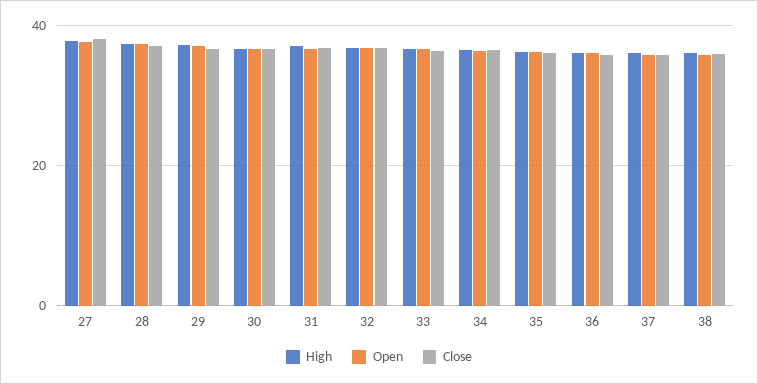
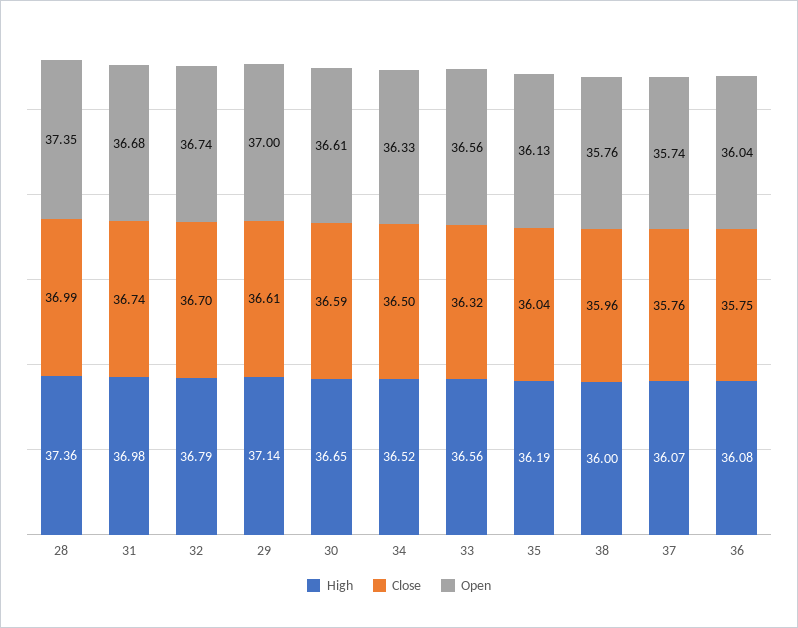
  {
    "High": {
-     "27": 38,
      "28": 37.36,
      "29": 37.14,
      "30": 36.65,
      "31": 36.98,
      "32": 36.79,
      "33": 36.56,
      "34": 36.52,
      "35": 36.19,
      "36": 36.08,
      "37": 36.07,
      "38": 36
    },
    "Open": {
-     "27": 38,
      "28": 37.35,
      "29": 37,
      "30": 36.61,
      "31": 36.68,
      "32": 36.74,
      "33": 36.56,
      "34": 36.33,
      "35": 36.13,
      "36": 36.04,
      "37": 35.74,
      "38": 35.76
    },
    "Close": {
-     "27": 38,
      "28": 36.99,
      "29": 36.61,
      "30": 36.59,
      "31": 36.74,
      "32": 36.7,
      "33": 36.32,
      "34": 36.5,
      "35": 36.04,
      "36": 35.75,
      "37": 35.76,
      "38": 35.96
    }
  }

